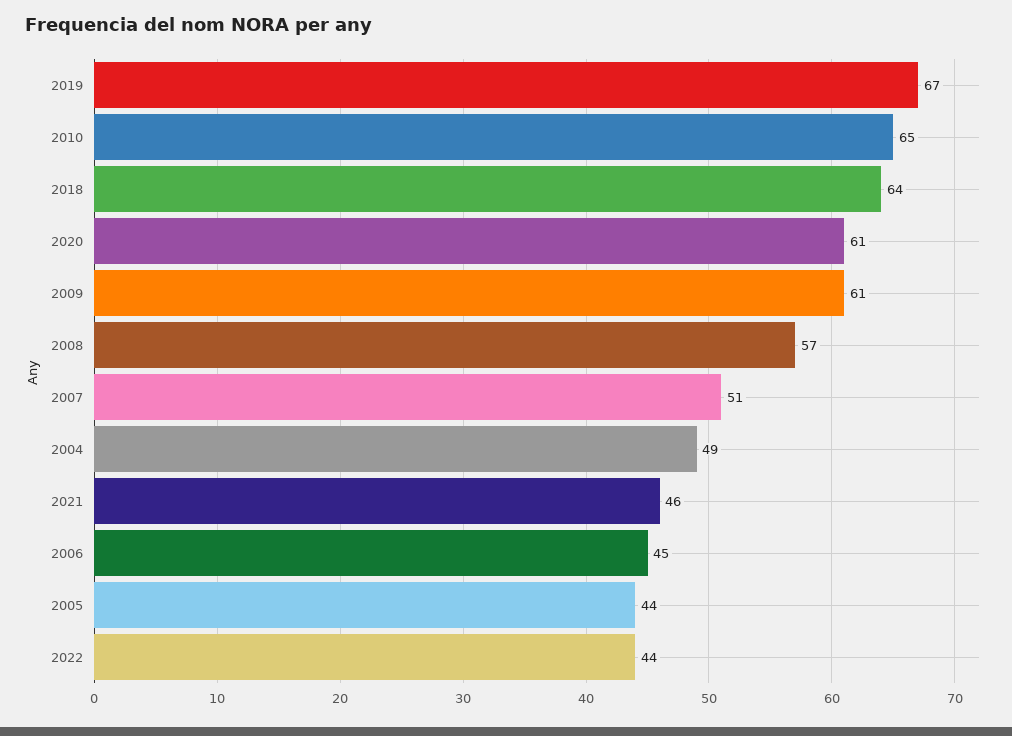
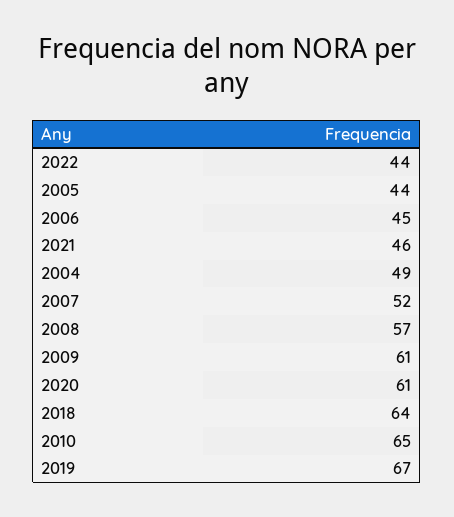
  {
    "2019": 67,
    "2010": 65,
    "2018": 64,
    "2020": 61,
    "2009": 61,
    "2008": 57,
-   "2007": 51,
+   "2007": 52,
    "2004": 49,
    "2021": 46,
    "2006": 45,
    "2005": 44,
    "2022": 44
  }

